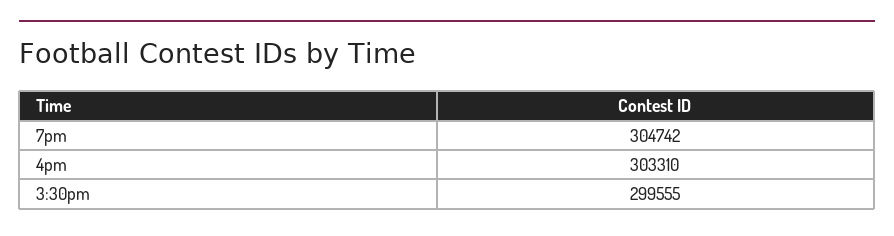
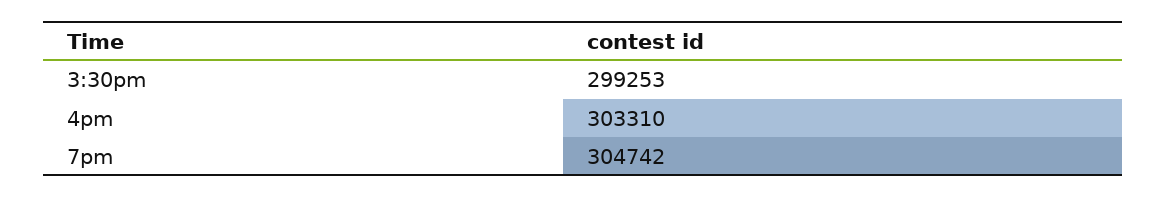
  {
    "7pm": 304742,
    "4pm": 303310,
-   "3:30pm": 299555
+   "3:30pm": 299253
  }

